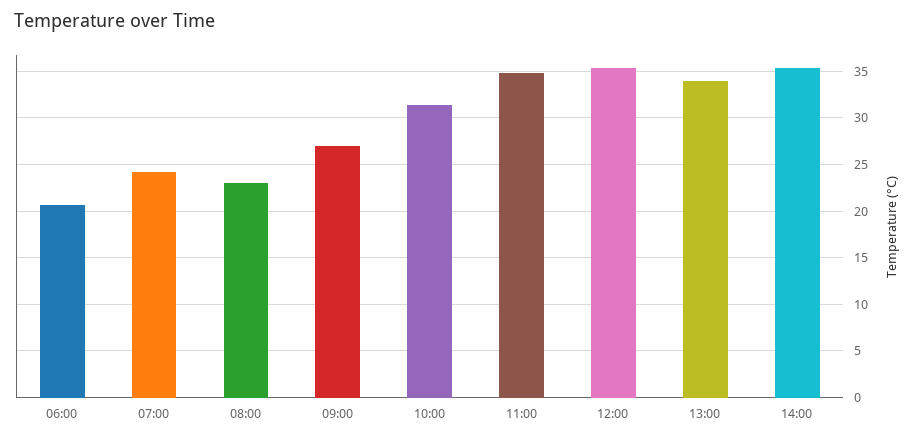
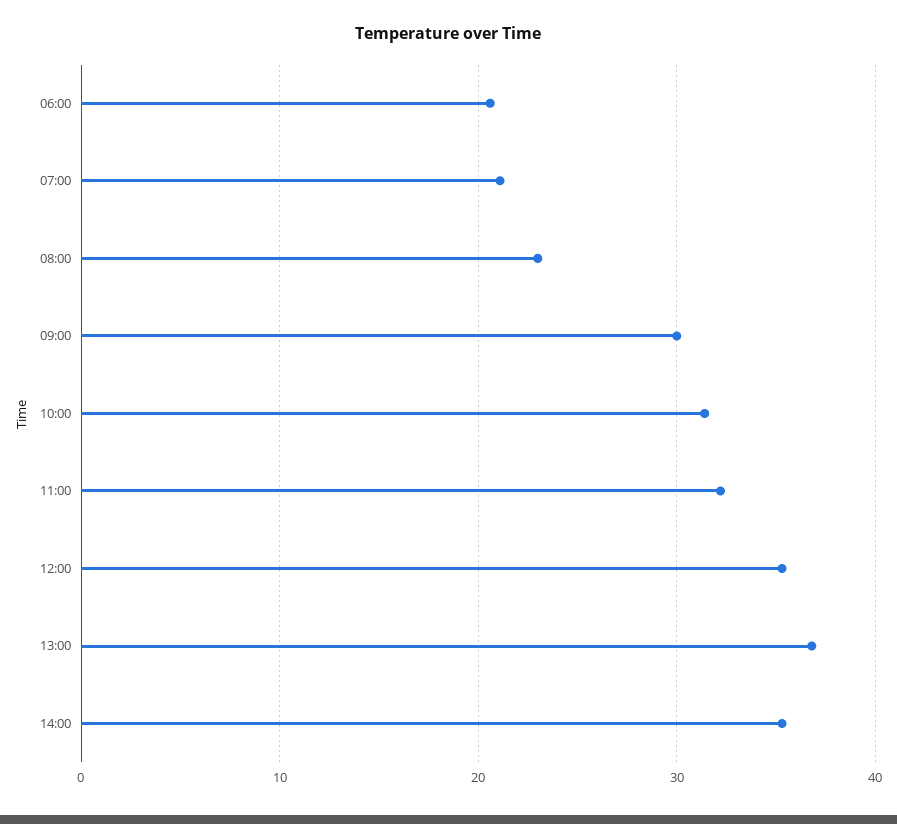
  {
    "06:00": 21,
-   "07:00": 24,
+   "07:00": 21,
    "08:00": 23,
-   "09:00": 27,
+   "09:00": 30,
    "10:00": 31,
-   "11:00": 35,
+   "11:00": 32,
    "12:00": 35,
-   "13:00": 34,
+   "13:00": 37,
    "14:00": 35
  }

